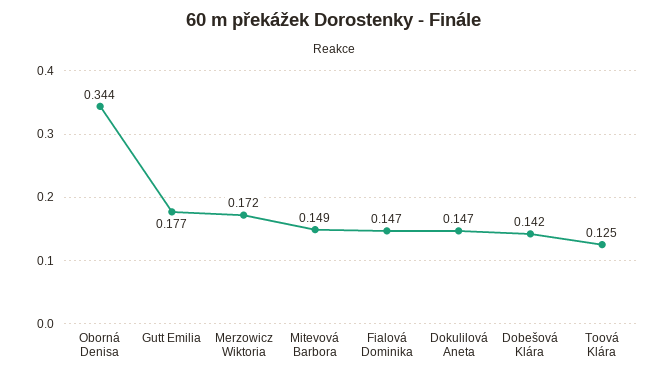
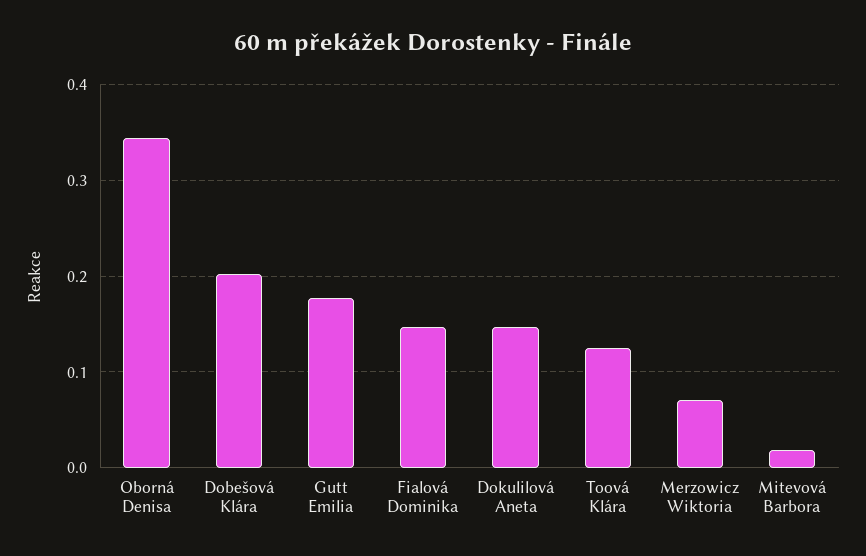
  {
    "Oborná Denisa": 0.344,
    "Gutt Emilia": 0.177,
-   "Merzowicz Wiktoria": 0.172,
+   "Merzowicz Wiktoria": 0.07,
-   "Mitevová Barbora": 0.149,
+   "Mitevová Barbora": 0.02,
    "Fialová Dominika": 0.147,
    "Dokulilová Aneta": 0.147,
-   "Dobešová Klára": 0.142,
+   "Dobešová Klára": 0.2,
    "Toová Klára": 0.125
  }

